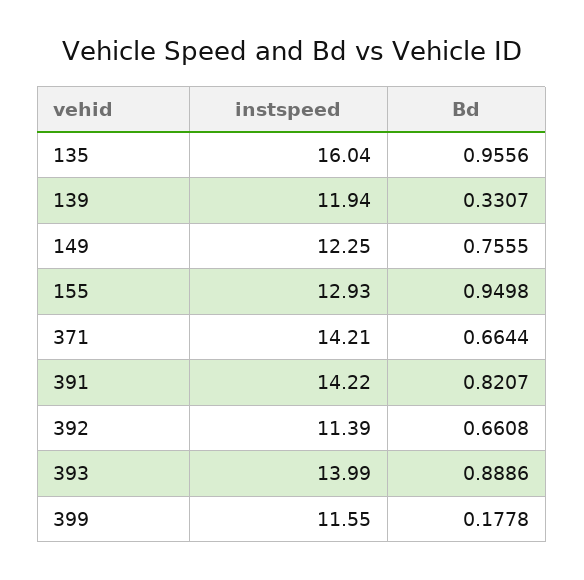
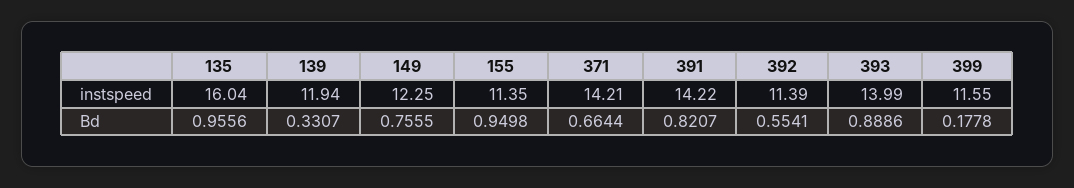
  {
    "instspeed": {
      "135": 16.04,
      "139": 11.94,
      "149": 12.25,
-     "155": 12.93,
+     "155": 11.35,
      "371": 14.21,
      "391": 14.22,
      "392": 11.39,
      "393": 13.99,
      "399": 11.55
    },
    "Bd": {
      "135": 0.9556,
      "139": 0.3307,
      "149": 0.7555,
      "155": 0.9498,
      "371": 0.6644,
      "391": 0.8207,
-     "392": 0.6608,
+     "392": 0.5541,
      "393": 0.8886,
      "399": 0.1778
    }
  }

